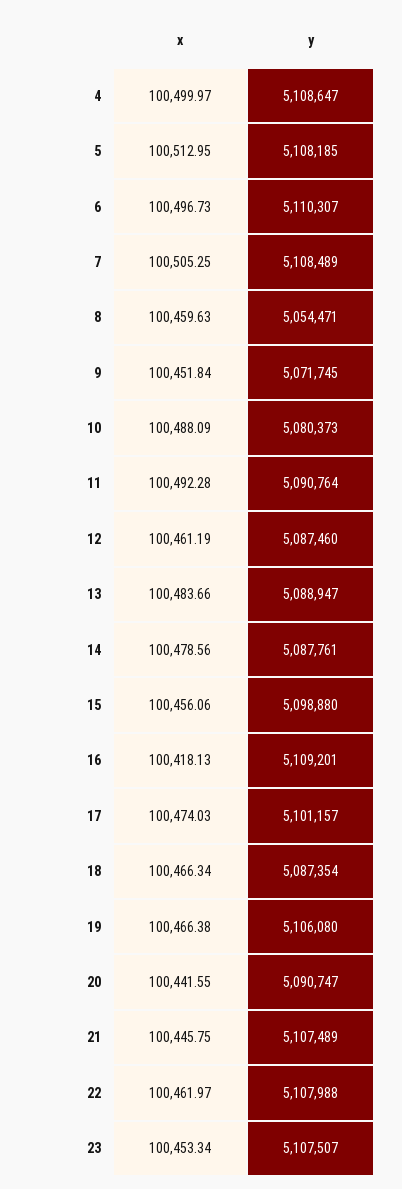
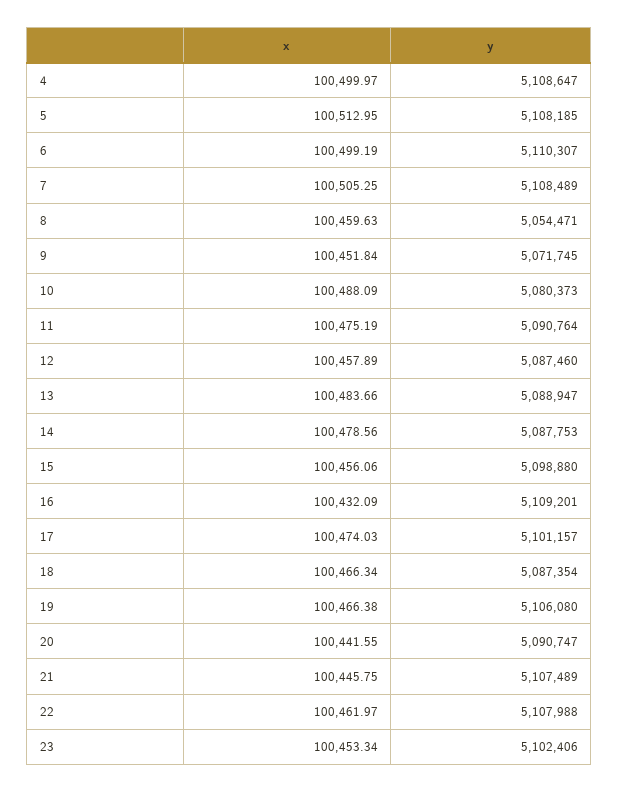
  {
    "x": {
      "4": 100499.97,
      "5": 100512.95,
-     "6": 100496.73,
+     "6": 100499.19,
      "7": 100505.25,
      "8": 100459.63,
      "9": 100451.84,
      "10": 100488.09,
-     "11": 100492.28,
+     "11": 100475.19,
-     "12": 100461.19,
+     "12": 100457.89,
      "13": 100483.66,
      "14": 100478.56,
      "15": 100456.06,
-     "16": 100418.13,
+     "16": 100432.09,
      "17": 100474.03,
      "18": 100466.34,
      "19": 100466.38,
      "20": 100441.55,
      "21": 100445.75,
      "22": 100461.97,
      "23": 100453.34
    },
    "y": {
      "4": 5108647,
      "5": 5108185,
      "6": 5110307,
      "7": 5108489,
      "8": 5054471,
      "9": 5071745,
      "10": 5080373,
      "11": 5090764,
      "12": 5087460,
      "13": 5088947,
-     "14": 5087761,
+     "14": 5087753,
      "15": 5098880,
      "16": 5109201,
      "17": 5101157,
      "18": 5087354,
      "19": 5106080,
      "20": 5090747,
      "21": 5107489,
      "22": 5107988,
-     "23": 5107507
+     "23": 5102406
    }
  }

